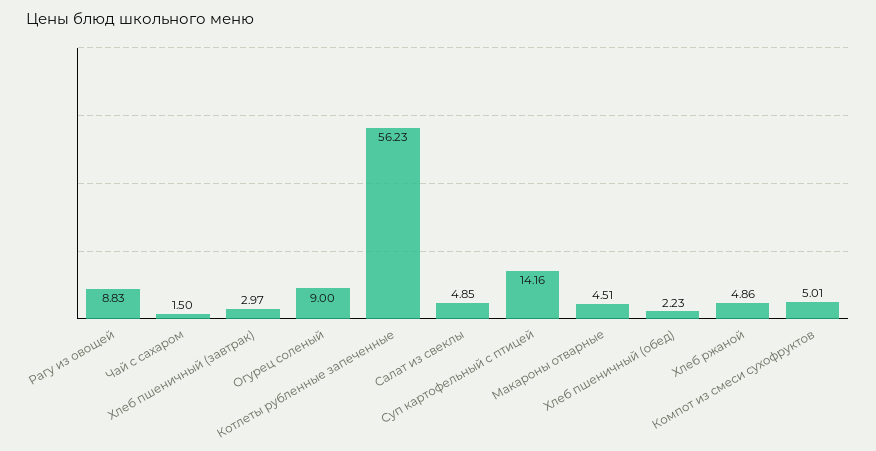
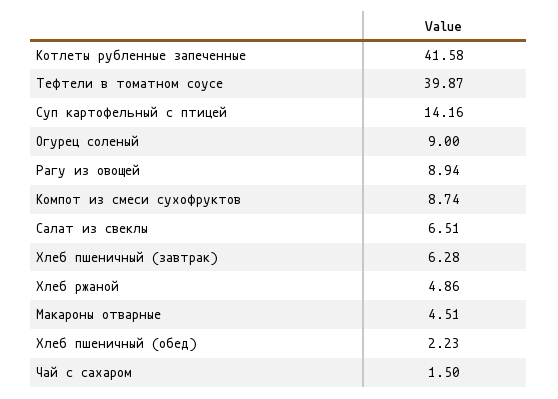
  {
-   "Рагу из овощей": 8.83,
+   "Рагу из овощей": 8.94,
    "Чай с сахаром": 1.5,
-   "Хлеб пшеничный (завтрак)": 2.97,
+   "Хлеб пшеничный (завтрак)": 6.28,
    "Огурец соленый": 9,
-   "Котлеты рубленные запеченные": 56.23,
+   "Котлеты рубленные запеченные": 41.58,
-   "Салат из свеклы": 4.85,
+   "Салат из свеклы": 6.51,
    "Суп картофельный с птицей": 14.16,
    "Макароны отварные": 4.51,
    "Хлеб пшеничный (обед)": 2.23,
    "Хлеб ржаной": 4.86,
-   "Компот из смеси сухофруктов": 5.01
+   "Компот из смеси сухофруктов": 8.74,
+   "Тефтели в томатном соусе": 39.87
  }

